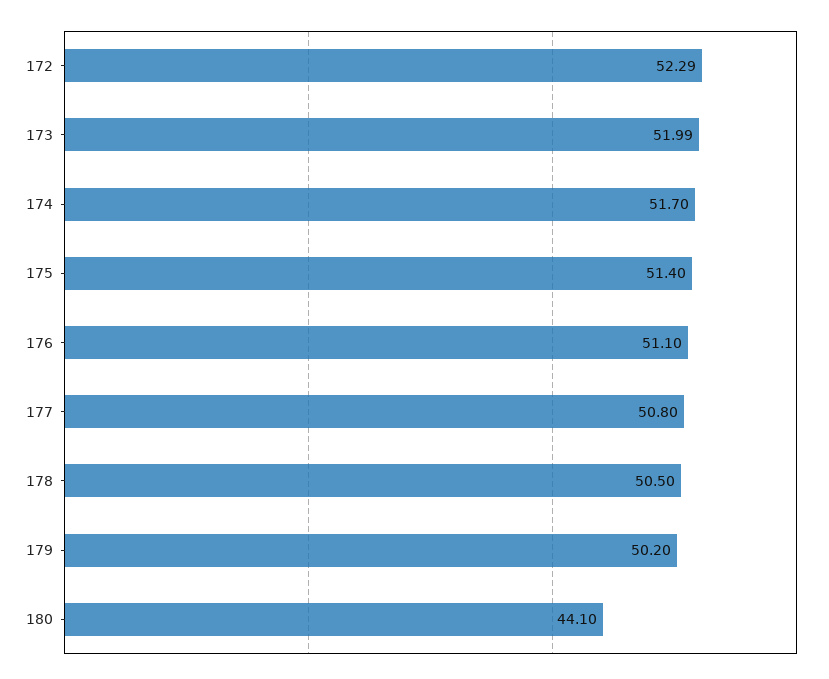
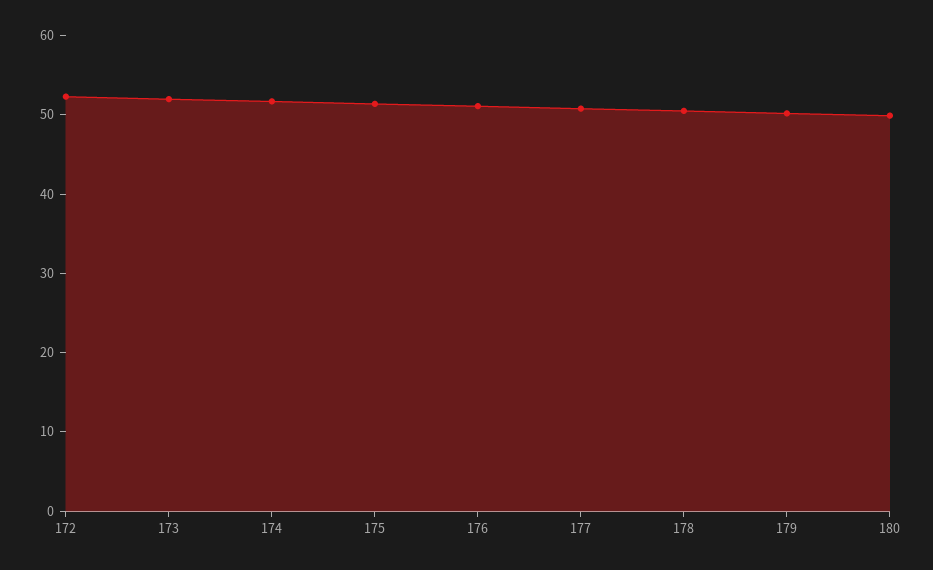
  {
    "172": 52.29,
    "173": 51.99,
    "174": 51.7,
    "175": 51.4,
    "176": 51.1,
    "177": 50.8,
    "178": 50.5,
    "179": 50.2,
-   "180": 44.1
+   "180": 50
  }

